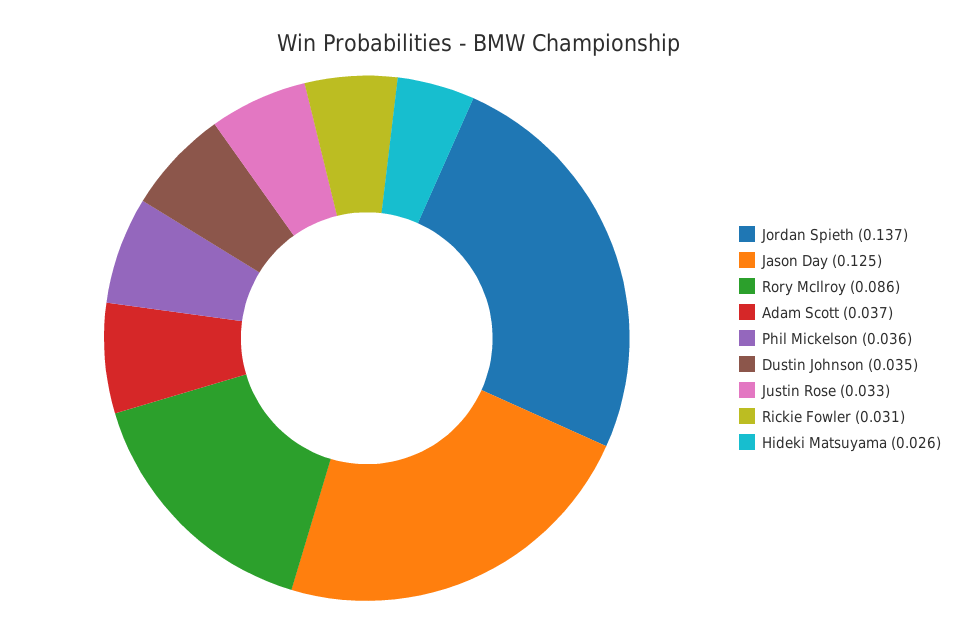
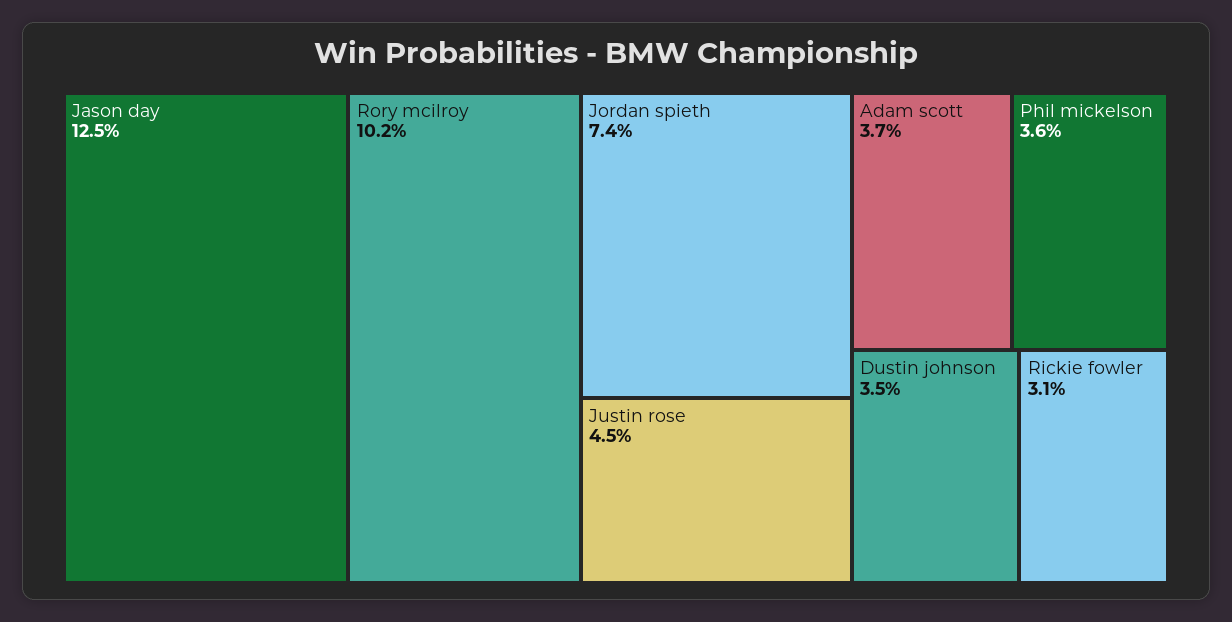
  {
-   "Jordan Spieth": 0.137,
+   "Jordan Spieth": 0.074,
    "Jason Day": 0.125,
-   "Rory McIlroy": 0.086,
+   "Rory McIlroy": 0.102,
    "Adam Scott": 0.037,
    "Phil Mickelson": 0.036,
    "Dustin Johnson": 0.035,
-   "Justin Rose": 0.033,
+   "Justin Rose": 0.045,
-   "Rickie Fowler": 0.031,
+   "Rickie Fowler": 0.031
-   "Hideki Matsuyama": 0.026
  }

